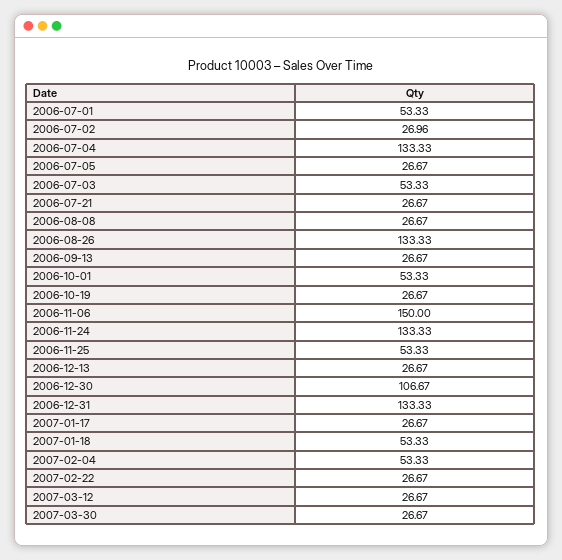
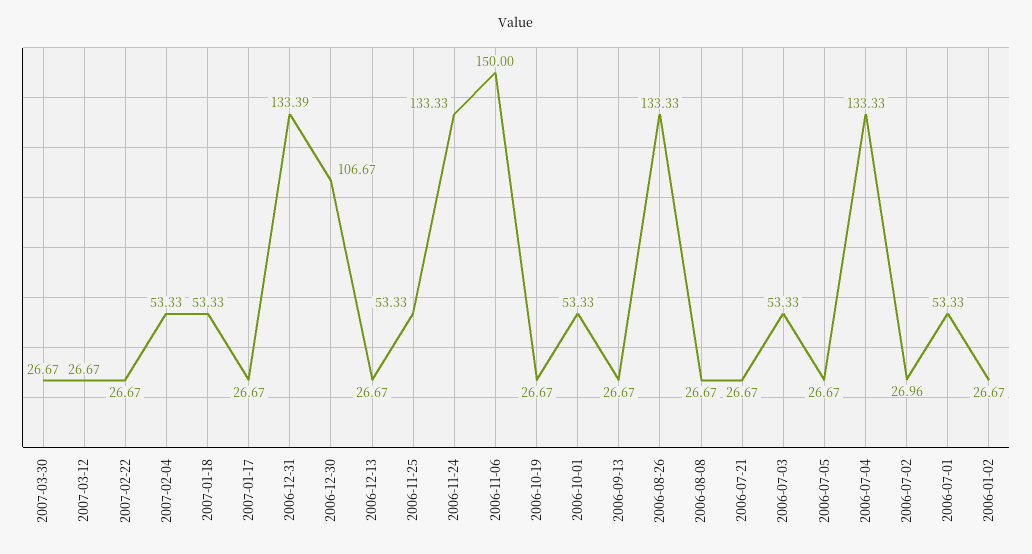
  {
    "2006-07-01": 53.33,
    "2006-07-02": 26.96,
    "2006-07-04": 133.33,
    "2006-07-05": 26.67,
    "2006-07-03": 53.33,
    "2006-07-21": 26.67,
    "2006-08-08": 26.67,
    "2006-08-26": 133.33,
    "2006-09-13": 26.67,
    "2006-10-01": 53.33,
    "2006-10-19": 26.67,
    "2006-11-06": 150,
    "2006-11-24": 133.33,
    "2006-11-25": 53.33,
    "2006-12-13": 26.67,
    "2006-12-30": 106.67,
-   "2006-12-31": 133.33,
+   "2006-12-31": 133.39,
    "2007-01-17": 26.67,
    "2007-01-18": 53.33,
    "2007-02-04": 53.33,
    "2007-02-22": 26.67,
    "2007-03-12": 26.67,
-   "2007-03-30": 26.67
+   "2007-03-30": 26.67,
+   "2006-01-02": 26.67
  }

